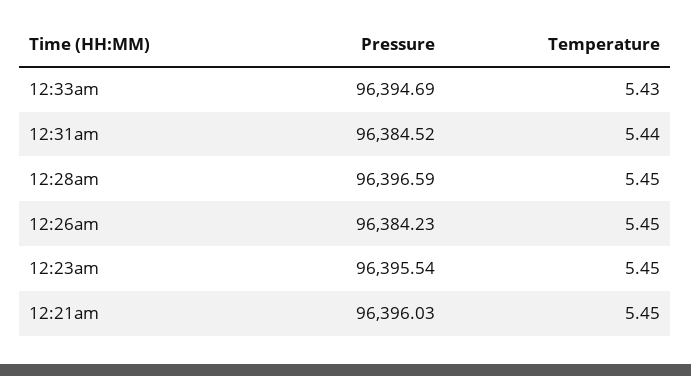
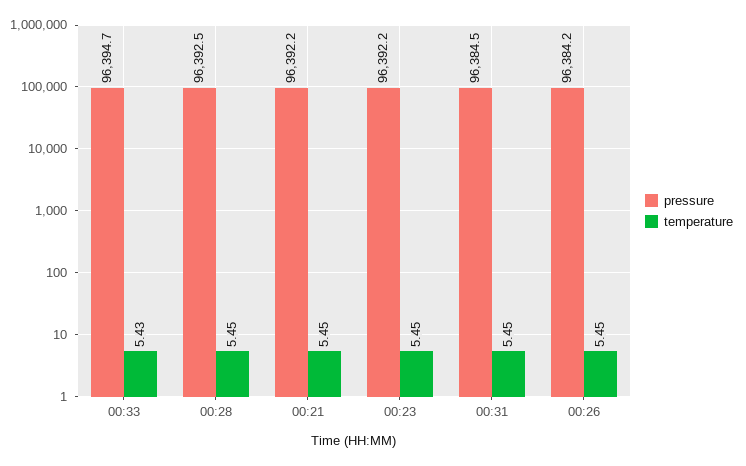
  {
    "Pressure": {
      "12:33am": 96394.69,
      "12:31am": 96384.52,
-     "12:28am": 96396.59,
+     "12:28am": 96392.5,
      "12:26am": 96384.23,
-     "12:23am": 96395.54,
+     "12:23am": 96392.2,
-     "12:21am": 96396.03
+     "12:21am": 96392.2
    },
    "Temperature": {
      "12:33am": 5.43,
-     "12:31am": 5.44,
+     "12:31am": 5.45,
      "12:28am": 5.45,
      "12:26am": 5.45,
      "12:23am": 5.45,
      "12:21am": 5.45
    }
  }

